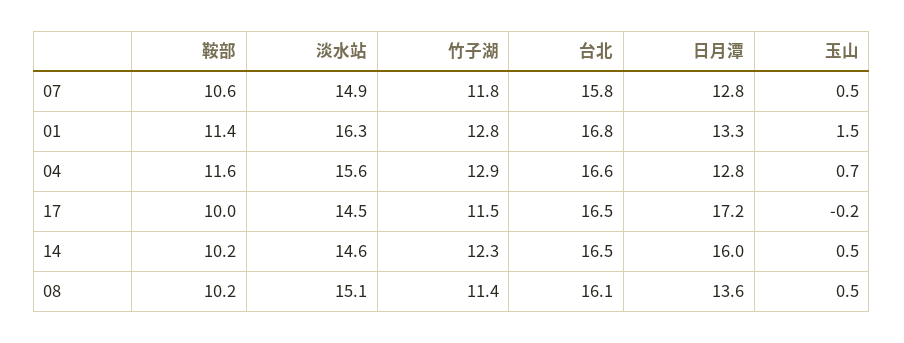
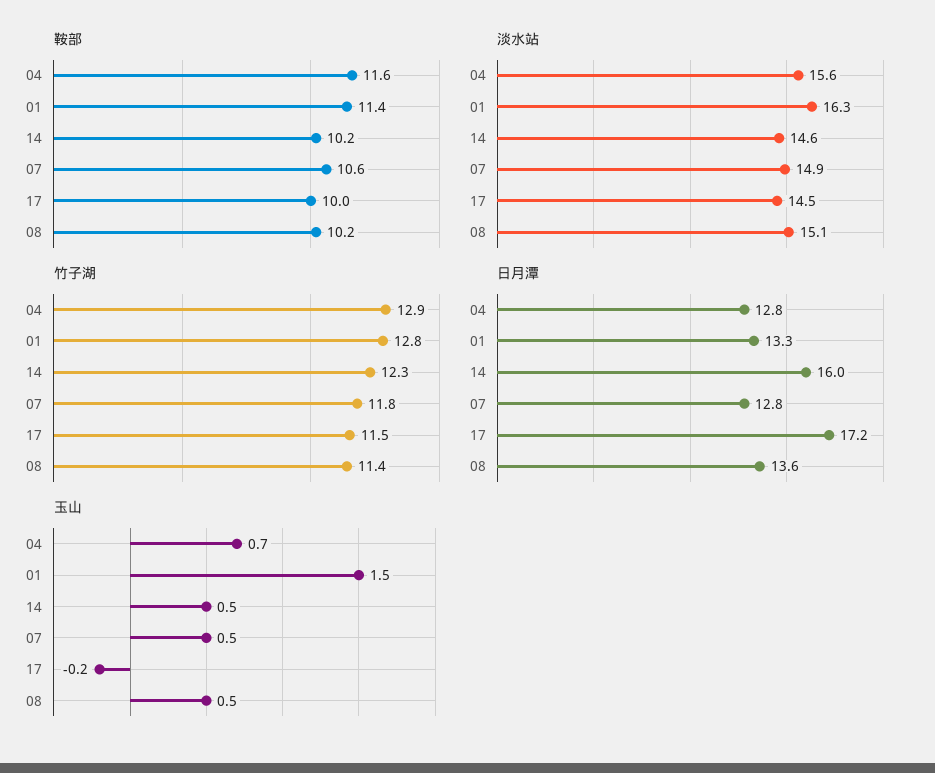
  {
    "鞍部": {
      "07": 10.6,
      "01": 11.4,
      "04": 11.6,
      "17": 10,
      "14": 10.2,
      "08": 10.2
    },
    "淡水站": {
      "07": 14.9,
      "01": 16.3,
      "04": 15.6,
      "17": 14.5,
      "14": 14.6,
      "08": 15.1
    },
    "竹子湖": {
      "07": 11.8,
      "01": 12.8,
      "04": 12.9,
      "17": 11.5,
      "14": 12.3,
      "08": 11.4
    },
-   "台北": {
-     "07": 15.8,
-     "01": 16.8,
-     "04": 16.6,
-     "17": 16.5,
-     "14": 16.5,
-     "08": 16.1
-   },
    "日月潭": {
      "07": 12.8,
      "01": 13.3,
      "04": 12.8,
      "17": 17.2,
      "14": 16,
      "08": 13.6
    },
    "玉山": {
      "07": 0.5,
      "01": 1.5,
      "04": 0.7,
      "17": -0.2,
      "14": 0.5,
      "08": 0.5
    }
  }

